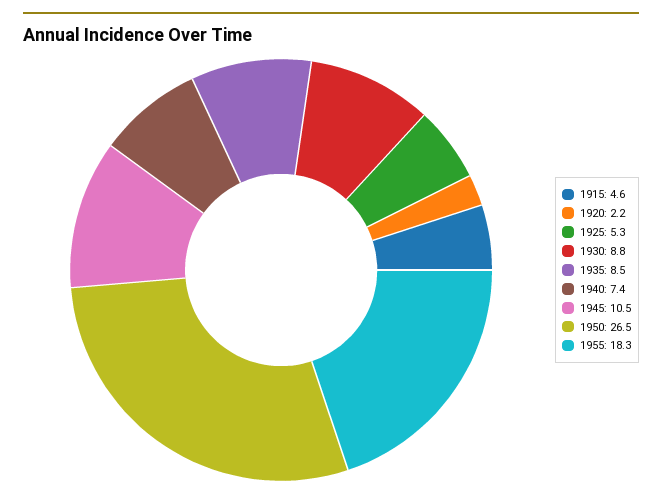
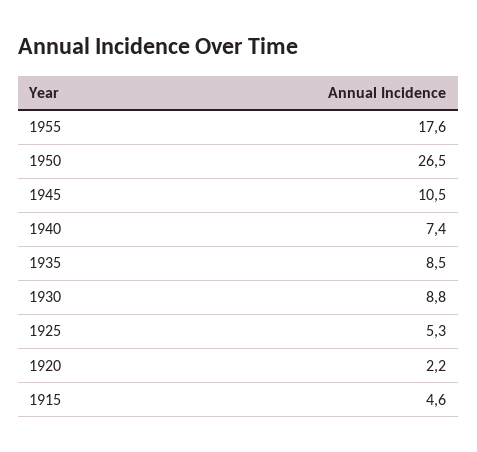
  {
    "1915": 4.6,
    "1920": 2.2,
    "1925": 5.3,
    "1930": 8.8,
    "1935": 8.5,
    "1940": 7.4,
    "1945": 10.5,
    "1950": 26.5,
-   "1955": 18.3
+   "1955": 17.6
  }

